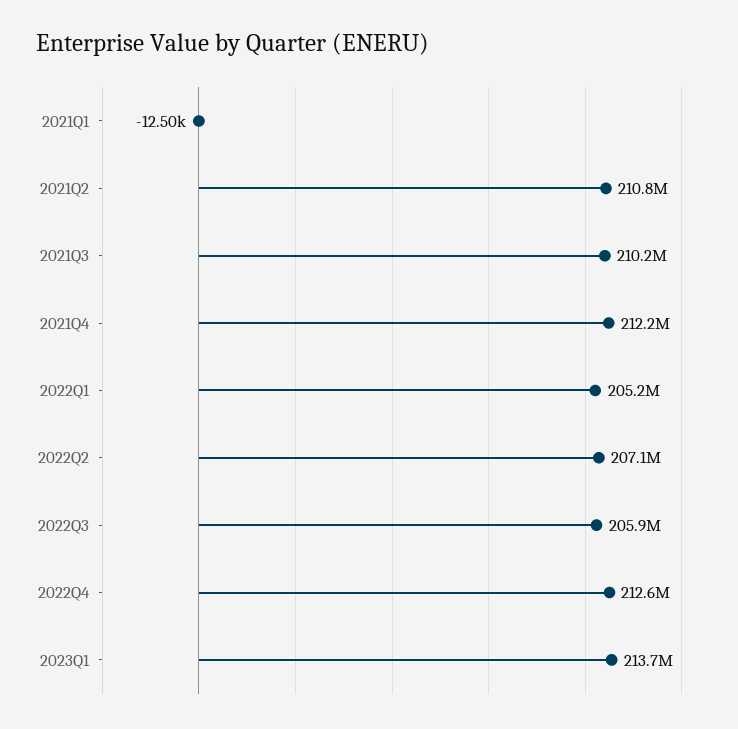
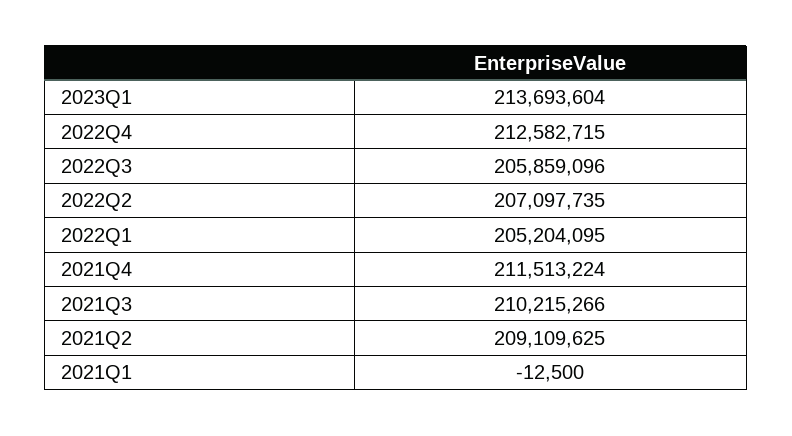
  {
    "2021Q1": -12500,
-   "2021Q2": 210800000,
+   "2021Q2": 209109625,
    "2021Q3": 210215266,
-   "2021Q4": 212200000,
+   "2021Q4": 211513224,
    "2022Q1": 205204095,
    "2022Q2": 207097735,
    "2022Q3": 205859096,
    "2022Q4": 212582715,
    "2023Q1": 213693604
  }

